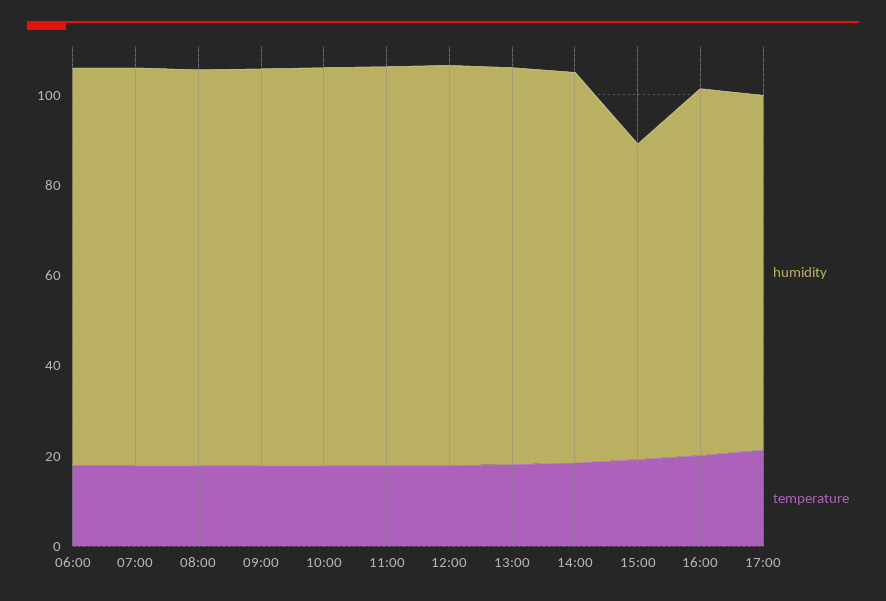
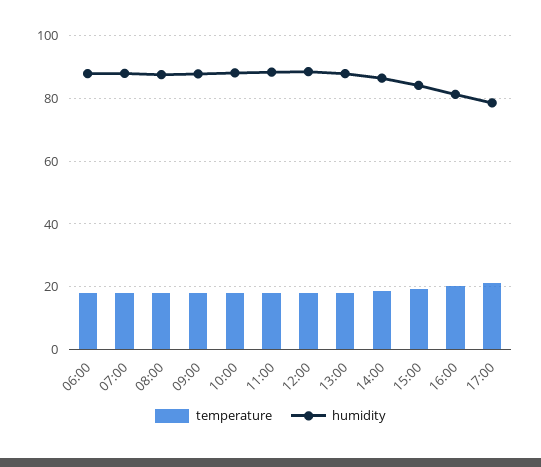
  {
    "humidity": {
      "06:00": 88,
      "07:00": 88,
      "08:00": 88,
      "09:00": 88,
      "10:00": 88,
      "11:00": 88,
      "12:00": 88,
      "13:00": 88,
      "14:00": 86,
-     "15:00": 70,
+     "15:00": 84,
      "16:00": 82,
      "17:00": 78
    },
    "temperature": {
      "06:00": 18,
      "07:00": 18,
      "08:00": 18,
      "09:00": 18,
      "10:00": 18,
      "11:00": 18,
      "12:00": 18,
      "13:00": 18,
      "14:00": 18,
      "15:00": 20,
      "16:00": 20,
      "17:00": 22
    }
  }

